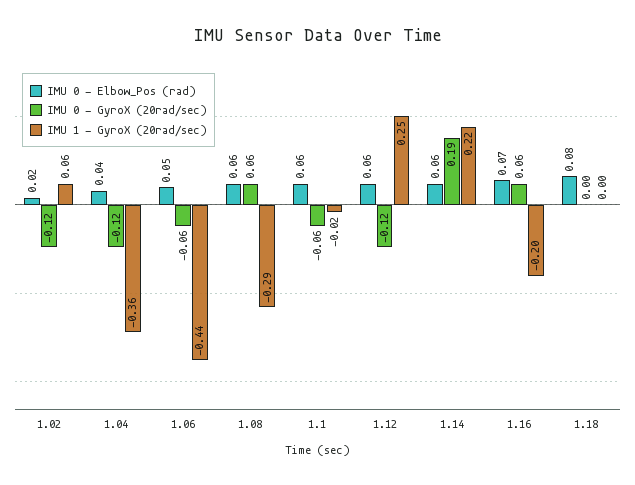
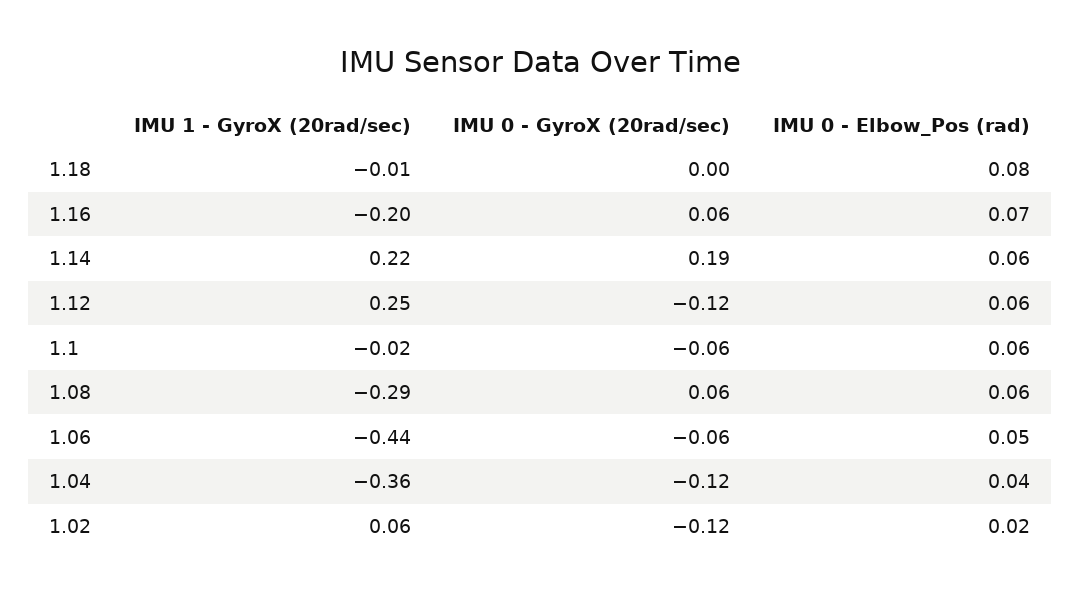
  {
    "IMU 0 - Elbow_Pos (rad)": {
      "1.02": 0.02,
      "1.04": 0.04,
      "1.06": 0.05,
      "1.08": 0.06,
      "1.1": 0.06,
      "1.12": 0.06,
      "1.14": 0.06,
      "1.16": 0.07,
      "1.18": 0.08
    },
    "IMU 0 - GyroX (20rad/sec)": {
      "1.02": -0.12,
      "1.04": -0.12,
      "1.06": -0.06,
      "1.08": 0.06,
      "1.1": -0.06,
      "1.12": -0.12,
      "1.14": 0.19,
      "1.16": 0.06,
      "1.18": 0
    },
    "IMU 1 - GyroX (20rad/sec)": {
      "1.02": 0.06,
      "1.04": -0.36,
      "1.06": -0.44,
      "1.08": -0.29,
      "1.1": -0.02,
      "1.12": 0.25,
      "1.14": 0.22,
      "1.16": -0.2,
-     "1.18": 0
+     "1.18": -0.01
    }
  }

